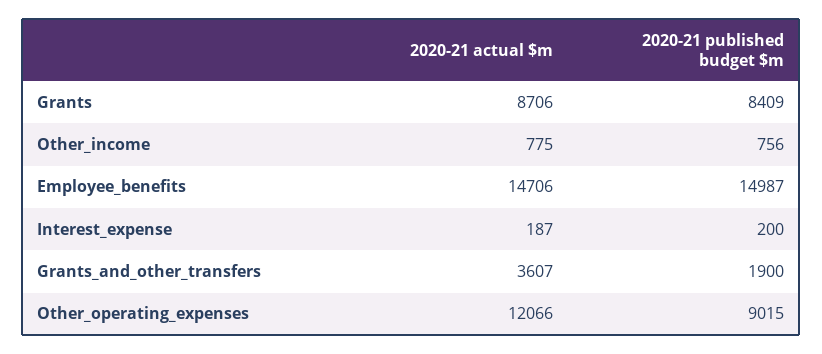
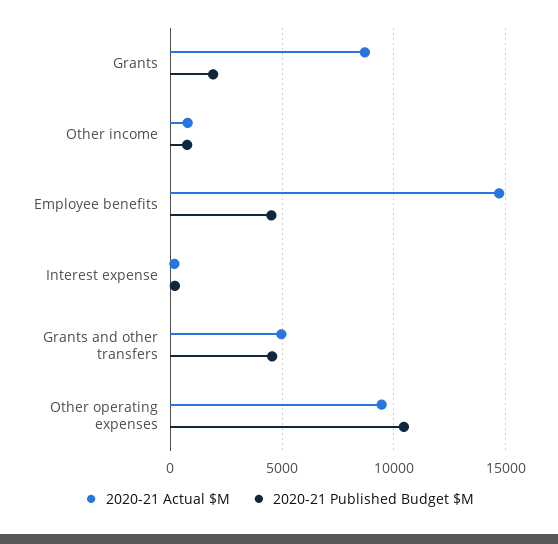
  {
    "2020-21 actual $m": {
      "Grants": 8706,
      "Other_income": 775,
      "Employee_benefits": 14706,
      "Interest_expense": 187,
-     "Grants_and_other_transfers": 3607,
+     "Grants_and_other_transfers": 5000,
-     "Other_operating_expenses": 12066
+     "Other_operating_expenses": 9500
    },
    "2020-21 published budget $m": {
-     "Grants": 8409,
+     "Grants": 2000,
      "Other_income": 756,
-     "Employee_benefits": 14987,
+     "Employee_benefits": 4500,
      "Interest_expense": 200,
-     "Grants_and_other_transfers": 1900,
+     "Grants_and_other_transfers": 4500,
-     "Other_operating_expenses": 9015
+     "Other_operating_expenses": 10500
    }
  }

